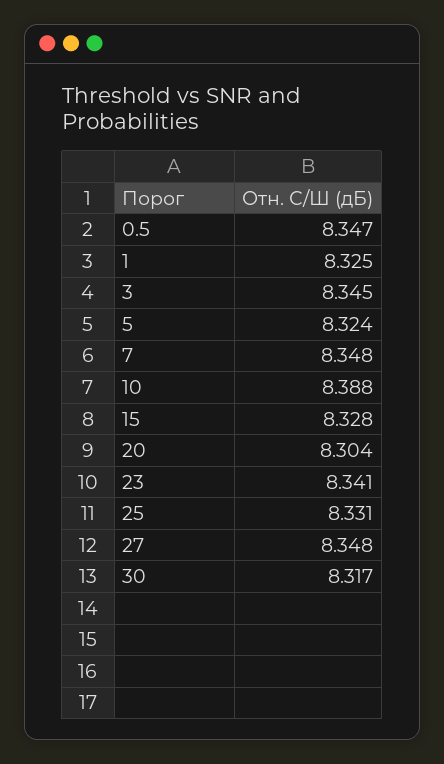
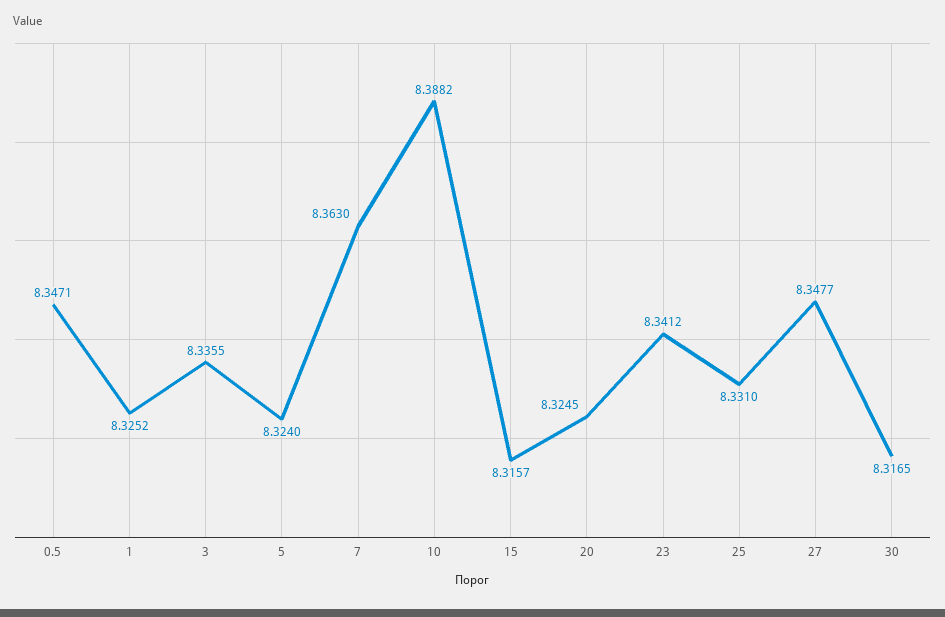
  {
    "0.5": 8.3471,
    "1": 8.3252,
-   "3": 8.345,
+   "3": 8.3355,
    "5": 8.324,
-   "7": 8.348,
+   "7": 8.363,
    "10": 8.3882,
-   "15": 8.328,
+   "15": 8.3157,
-   "20": 8.304,
+   "20": 8.3245,
    "23": 8.3412,
    "25": 8.331,
    "27": 8.3477,
    "30": 8.3165
  }

